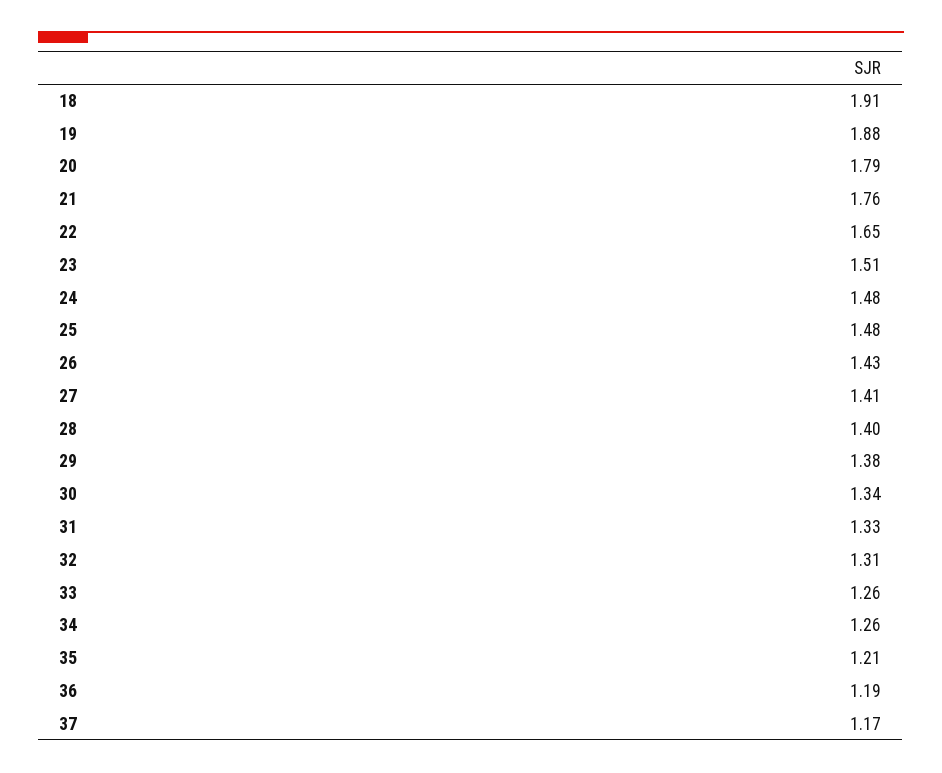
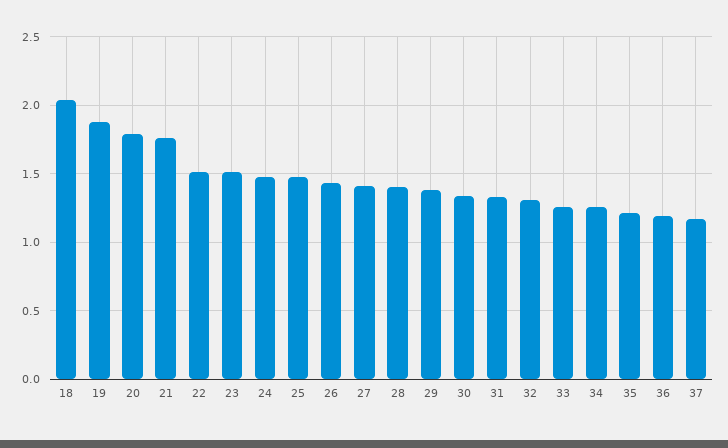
  {
-   "18": 1.91,
+   "18": 2.05,
    "19": 1.88,
    "20": 1.79,
    "21": 1.76,
-   "22": 1.65,
+   "22": 1.5,
    "23": 1.51,
    "24": 1.48,
    "25": 1.48,
    "26": 1.43,
    "27": 1.41,
    "28": 1.4,
    "29": 1.38,
    "30": 1.34,
    "31": 1.33,
    "32": 1.31,
    "33": 1.26,
    "34": 1.26,
    "35": 1.21,
    "36": 1.19,
    "37": 1.17
  }

